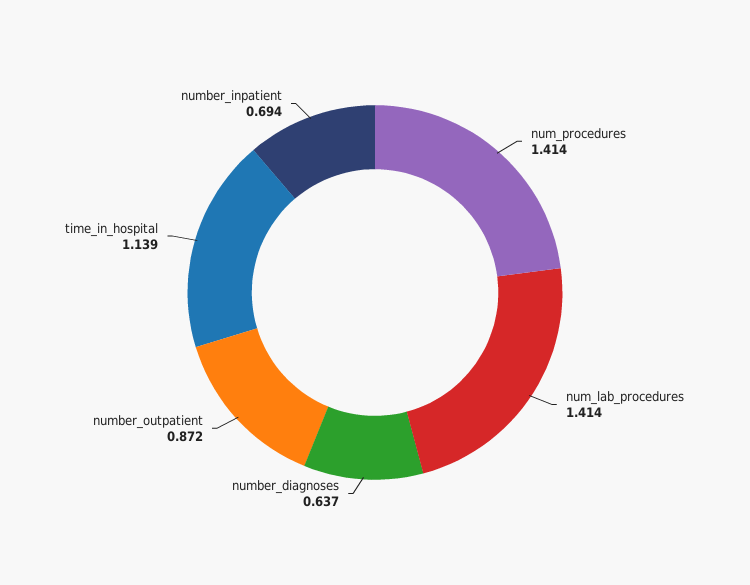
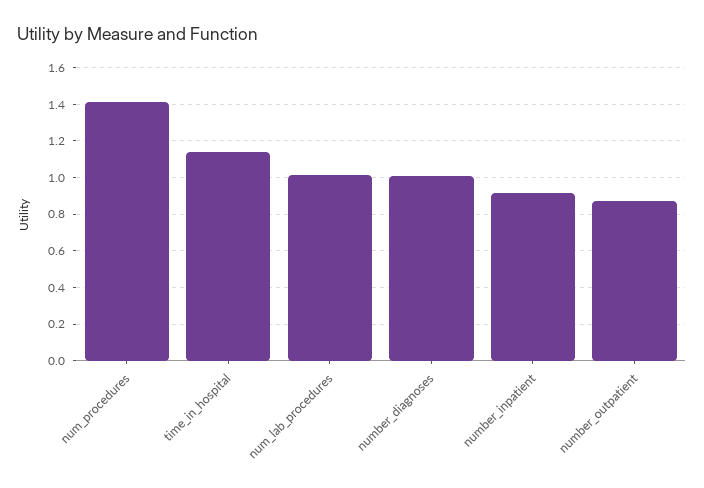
  {
    "num_procedures": 1.414,
-   "num_lab_procedures": 1.414,
+   "num_lab_procedures": 1,
-   "number_diagnoses": 0.637,
+   "number_diagnoses": 1,
    "number_outpatient": 0.872,
    "time_in_hospital": 1.139,
-   "number_inpatient": 0.694
+   "number_inpatient": 0.9
  }

